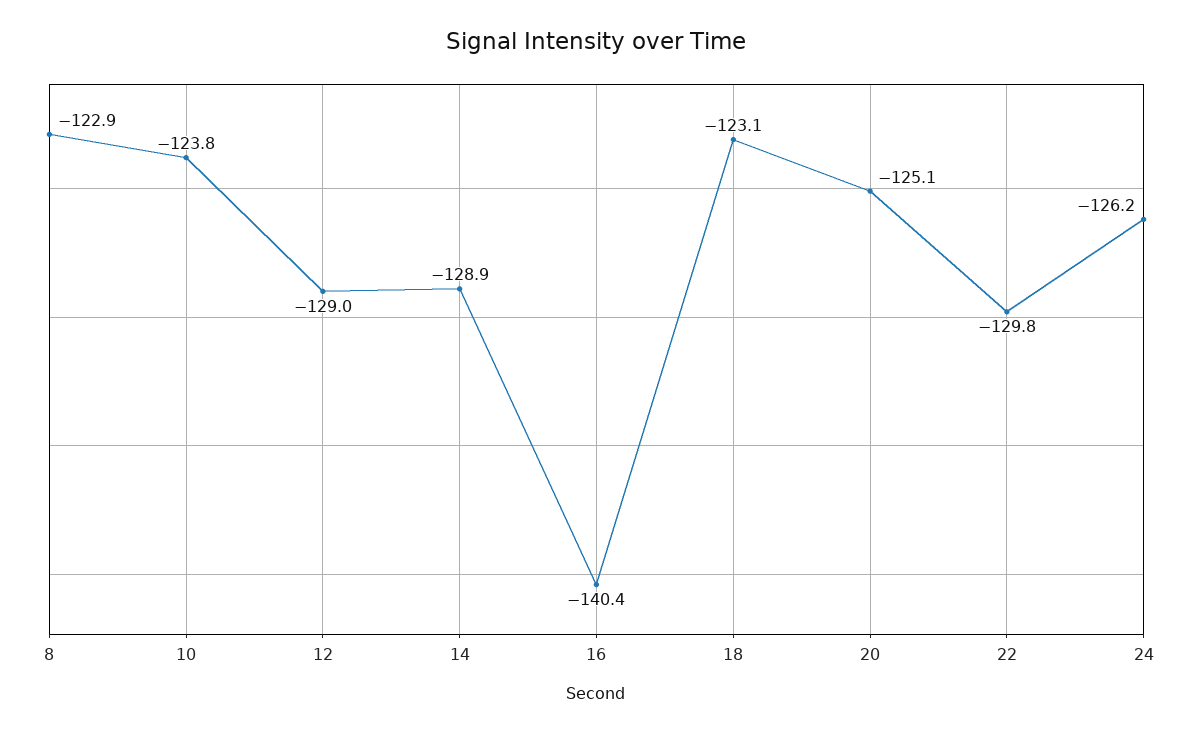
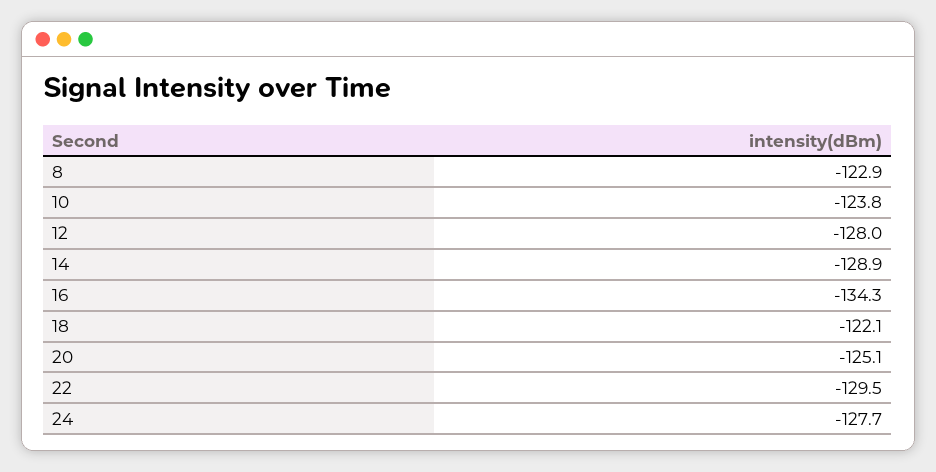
  {
    "8": -122.9,
    "10": -123.8,
-   "12": -129,
+   "12": -128,
    "14": -128.9,
-   "16": -140.4,
+   "16": -134.3,
-   "18": -123.1,
+   "18": -122.1,
    "20": -125.1,
-   "22": -129.8,
+   "22": -129.5,
-   "24": -126.2
+   "24": -127.7
  }

